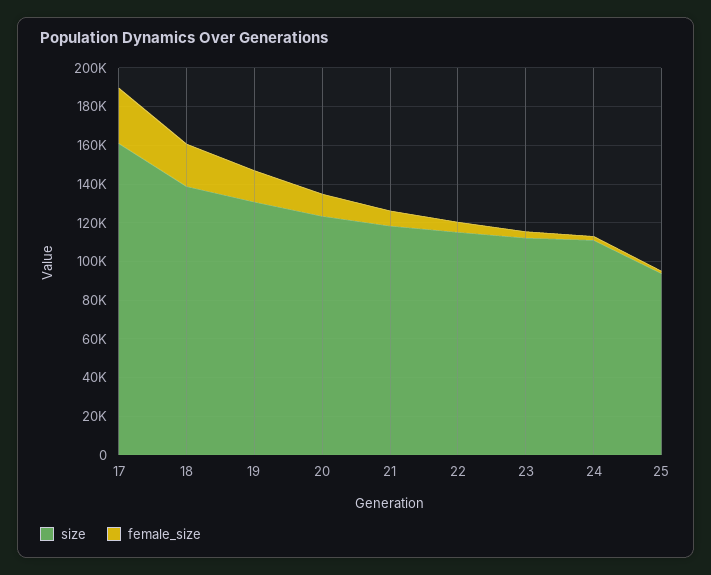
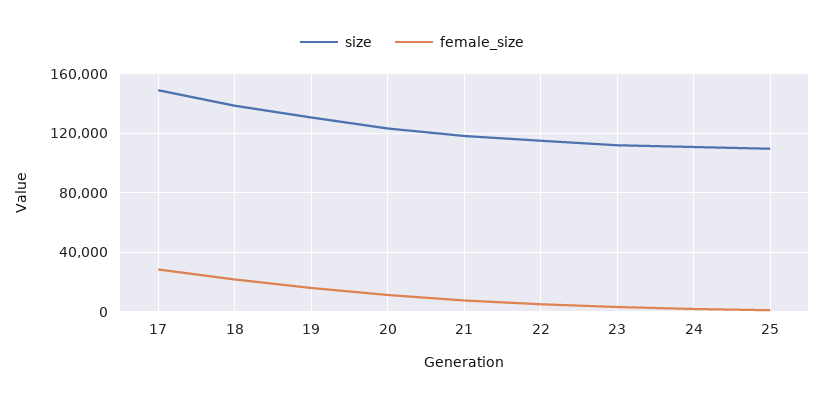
  {
    "size": {
-     "17": 160000,
+     "17": 150000,
      "18": 140000,
      "19": 130000,
      "20": 125000,
      "21": 120000,
      "22": 115000,
      "23": 110000,
      "24": 110000,
-     "25": 95000
+     "25": 110000
    },
    "female_size": {
      "17": 30000,
      "18": 20000,
      "19": 15000,
      "20": 10000,
      "21": 10000,
      "22": 5000,
      "23": 5000,
      "24": 0,
      "25": 0
    }
  }

